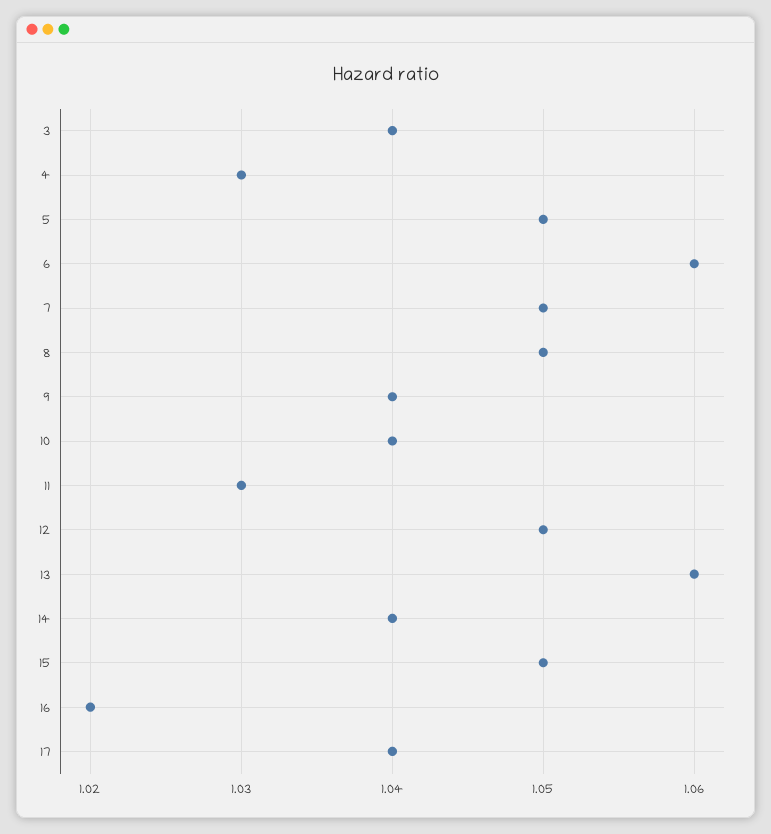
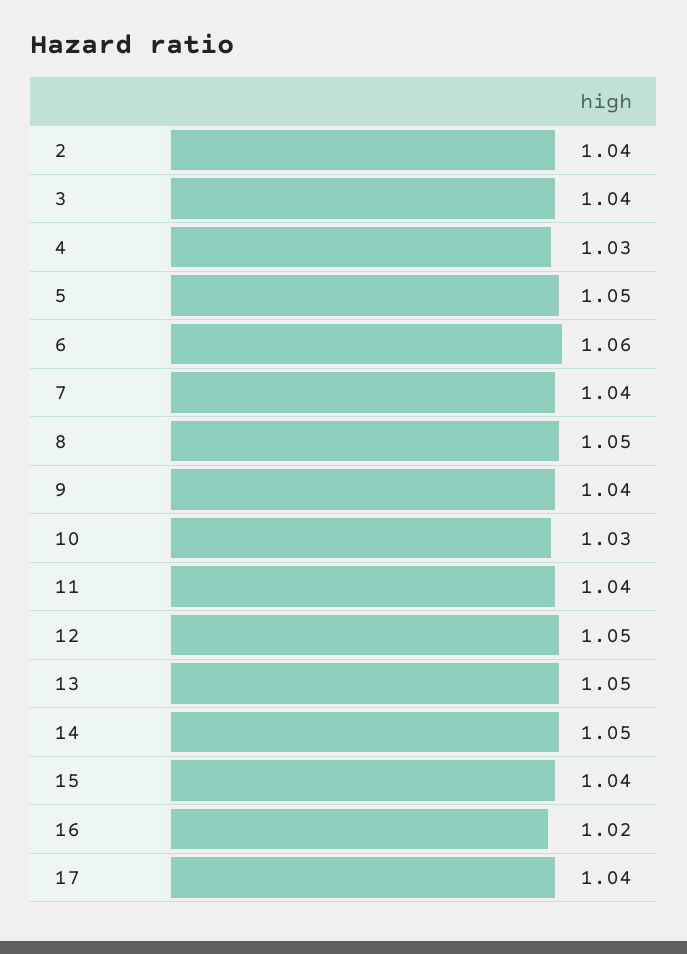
  {
    "3": 1.04,
    "4": 1.03,
    "5": 1.05,
    "6": 1.06,
-   "7": 1.05,
+   "7": 1.04,
    "8": 1.05,
    "9": 1.04,
-   "10": 1.04,
+   "10": 1.03,
-   "11": 1.03,
+   "11": 1.04,
    "12": 1.05,
-   "13": 1.06,
+   "13": 1.05,
-   "14": 1.04,
+   "14": 1.05,
-   "15": 1.05,
+   "15": 1.04,
    "16": 1.02,
-   "17": 1.04
+   "17": 1.04,
+   "2": 1.04
  }

